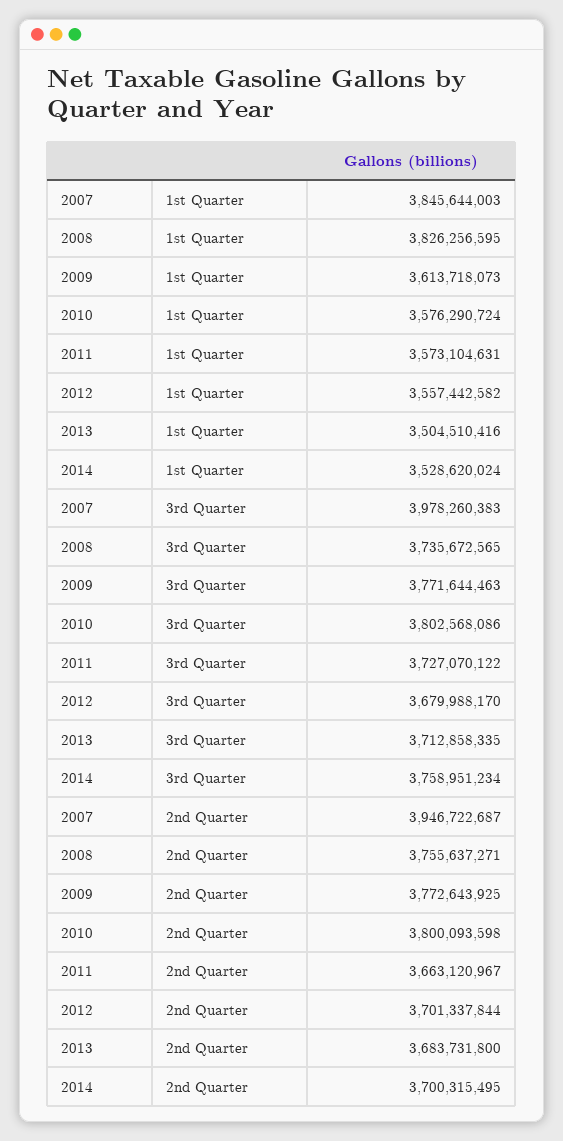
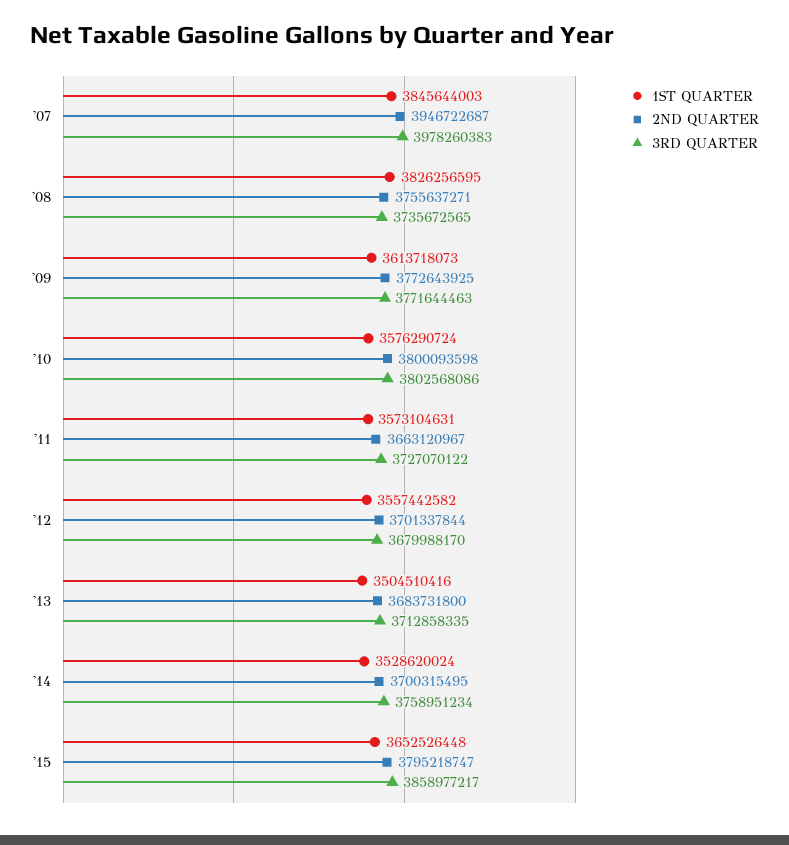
  {
    "1st Quarter": {
      "2007": 3845644003,
      "2008": 3826256595,
      "2009": 3613718073,
      "2010": 3576290724,
      "2011": 3573104631,
      "2012": 3557442582,
      "2013": 3504510416,
-     "2014": 3528620024
+     "2014": 3528620024,
+     "'15": 3652526448
    },
    "3rd Quarter": {
      "2007": 3978260383,
      "2008": 3735672565,
      "2009": 3771644463,
      "2010": 3802568086,
      "2011": 3727070122,
      "2012": 3679988170,
      "2013": 3712858335,
-     "2014": 3758951234
+     "2014": 3758951234,
+     "'15": 3858977217
    },
    "2nd Quarter": {
      "2007": 3946722687,
      "2008": 3755637271,
      "2009": 3772643925,
      "2010": 3800093598,
      "2011": 3663120967,
      "2012": 3701337844,
      "2013": 3683731800,
-     "2014": 3700315495
+     "2014": 3700315495,
+     "'15": 3795218747
    }
  }

